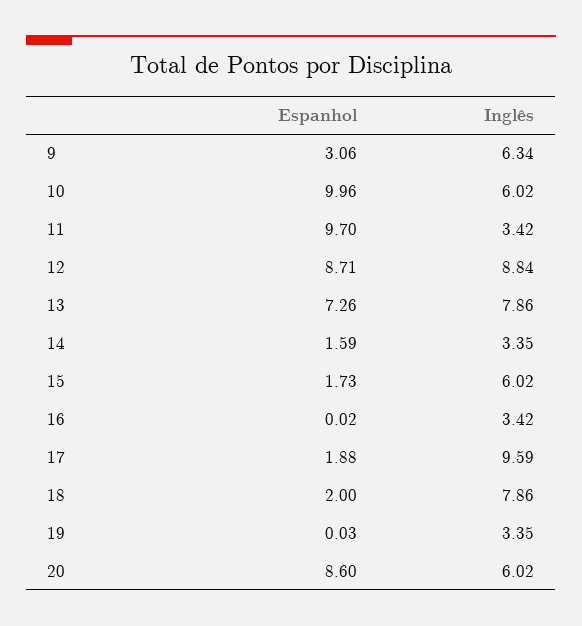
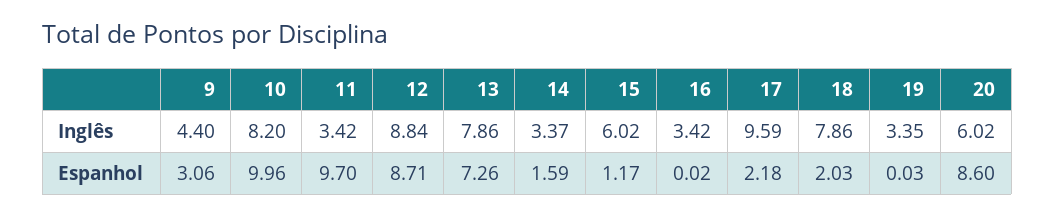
  {
    "Espanhol": {
      "9": 3.06,
      "10": 9.96,
      "11": 9.7,
      "12": 8.71,
      "13": 7.26,
      "14": 1.59,
-     "15": 1.73,
+     "15": 1.17,
      "16": 0.02,
-     "17": 1.88,
+     "17": 2.18,
-     "18": 2,
+     "18": 2.03,
      "19": 0.03,
      "20": 8.6
    },
    "Inglês": {
-     "9": 6.34,
+     "9": 4.4,
-     "10": 6.02,
+     "10": 8.2,
      "11": 3.42,
      "12": 8.84,
      "13": 7.86,
-     "14": 3.35,
+     "14": 3.37,
      "15": 6.02,
      "16": 3.42,
      "17": 9.59,
      "18": 7.86,
      "19": 3.35,
      "20": 6.02
    }
  }

